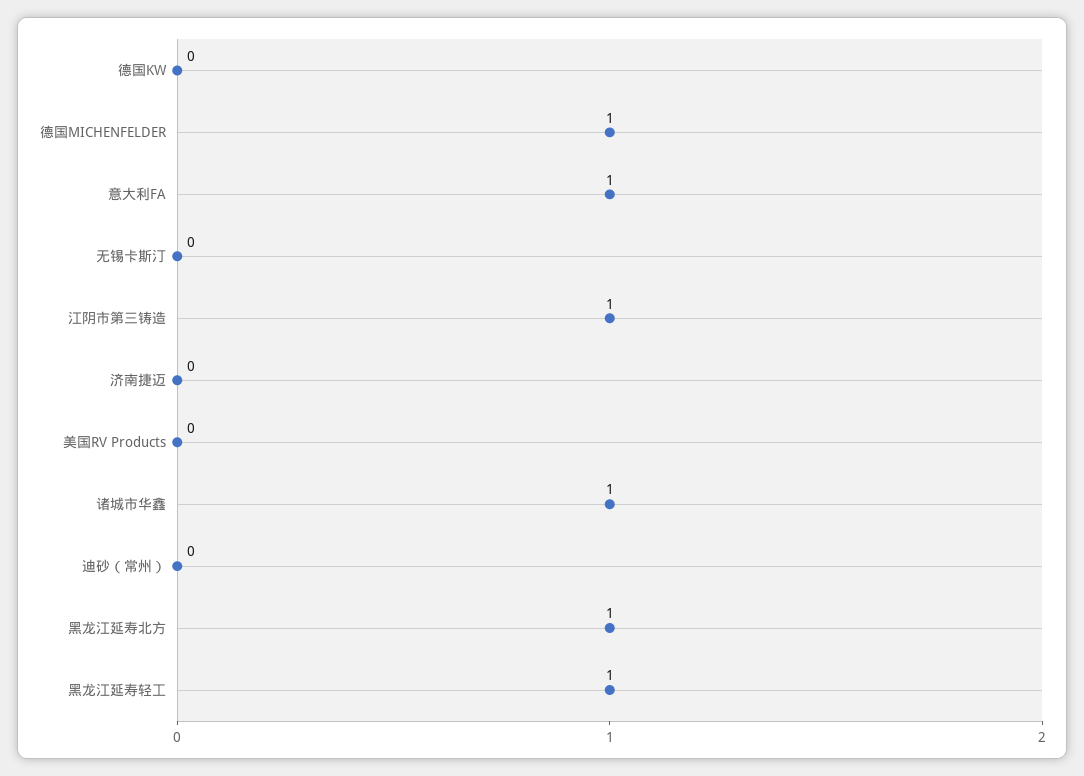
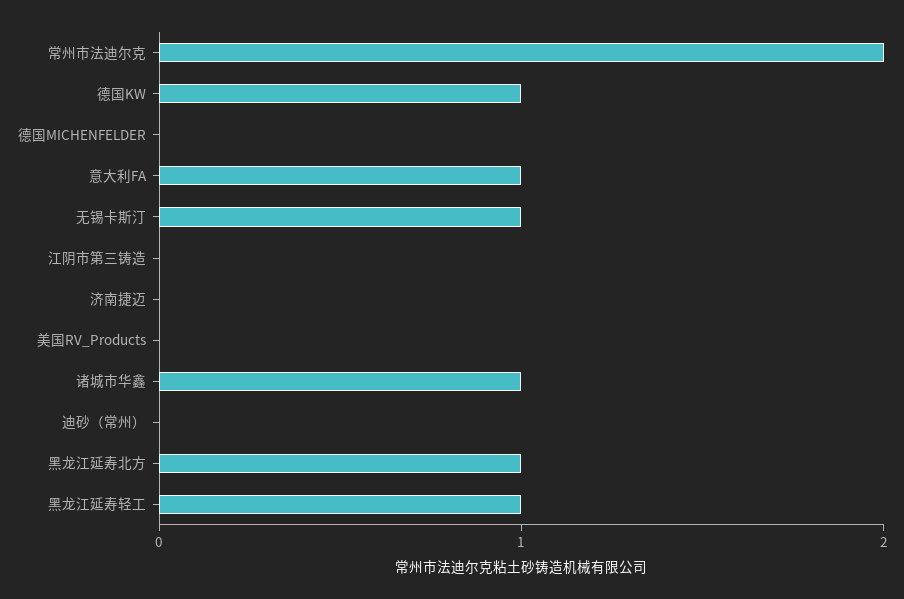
  {
-   "德国KW": 0,
+   "德国KW": 1,
-   "德国MICHENFELDER": 1,
+   "德国MICHENFELDER": 0,
    "意大利FA": 1,
-   "无锡卡斯汀": 0,
+   "无锡卡斯汀": 1,
-   "江阴市第三铸造": 1,
+   "江阴市第三铸造": 0,
    "济南捷迈": 0,
    "美国RV Products": 0,
    "诸城市华鑫": 1,
    "迪砂（常州）": 0,
    "黑龙江延寿北方": 1,
-   "黑龙江延寿轻工": 1
+   "黑龙江延寿轻工": 1,
+   "常州市法迪尔克": 2
  }

